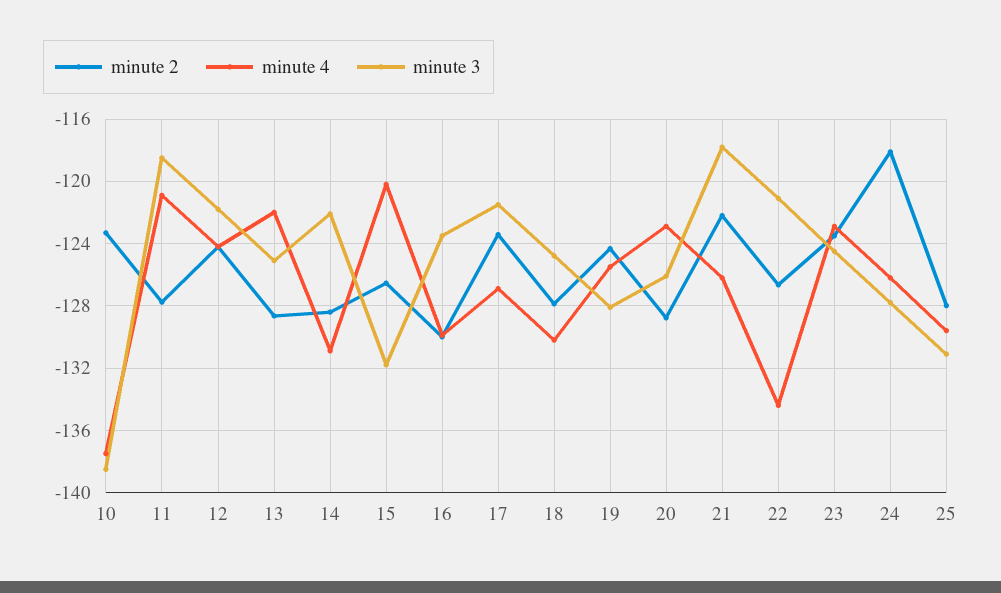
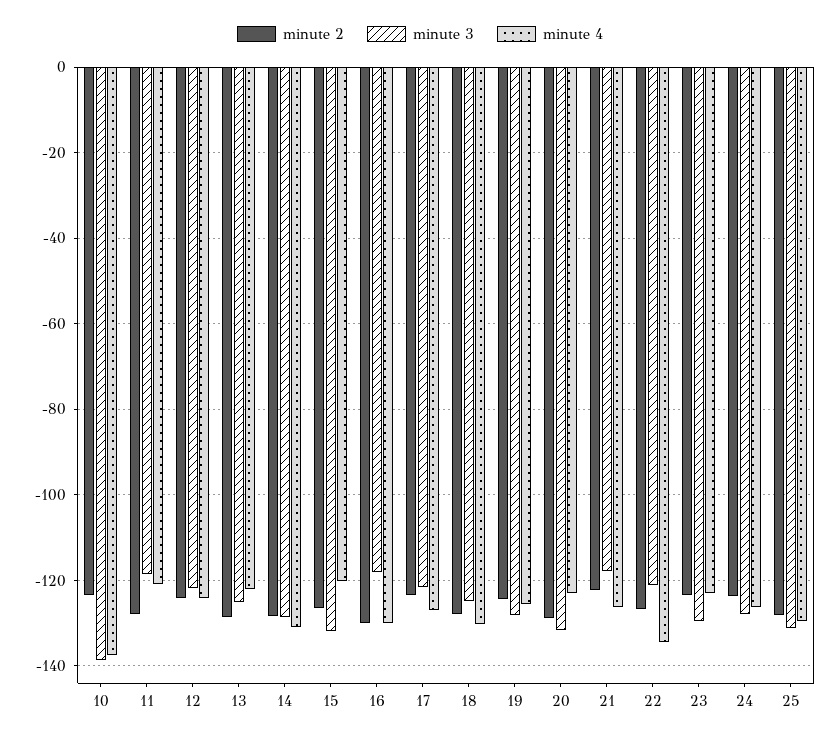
  {
    "minute 2": {
      "10": -123.5,
      "11": -128,
      "12": -124,
      "13": -128.5,
      "14": -128.5,
      "15": -126.5,
      "16": -130,
      "17": -123.5,
      "18": -128,
      "19": -124.5,
      "20": -129,
      "21": -122,
      "22": -126.5,
      "23": -123.5,
-     "24": -118,
+     "24": -124,
      "25": -128
    },
    "minute 4": {
      "10": -137.5,
      "11": -121,
      "12": -124,
      "13": -122,
      "14": -131,
      "15": -120,
      "16": -130,
      "17": -127,
      "18": -130,
      "19": -125.5,
      "20": -123,
      "21": -126,
      "22": -134.5,
      "23": -123,
      "24": -126,
      "25": -129.5
    },
    "minute 3": {
      "10": -138.5,
      "11": -118.5,
      "12": -122,
      "13": -125,
-     "14": -122,
+     "14": -128,
      "15": -132,
-     "16": -123.5,
+     "16": -118,
      "17": -121.5,
      "18": -125,
      "19": -128,
-     "20": -126,
+     "20": -132,
      "21": -118,
      "22": -121,
-     "23": -124.5,
+     "23": -130,
      "24": -128,
      "25": -131
    }
  }

